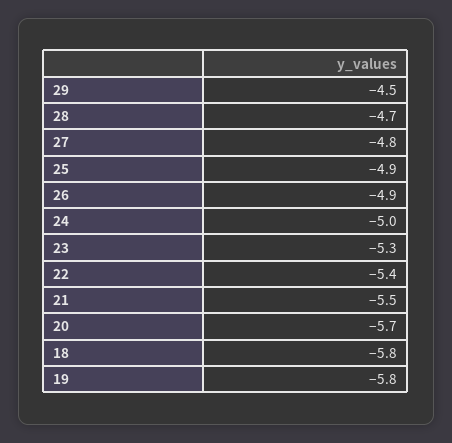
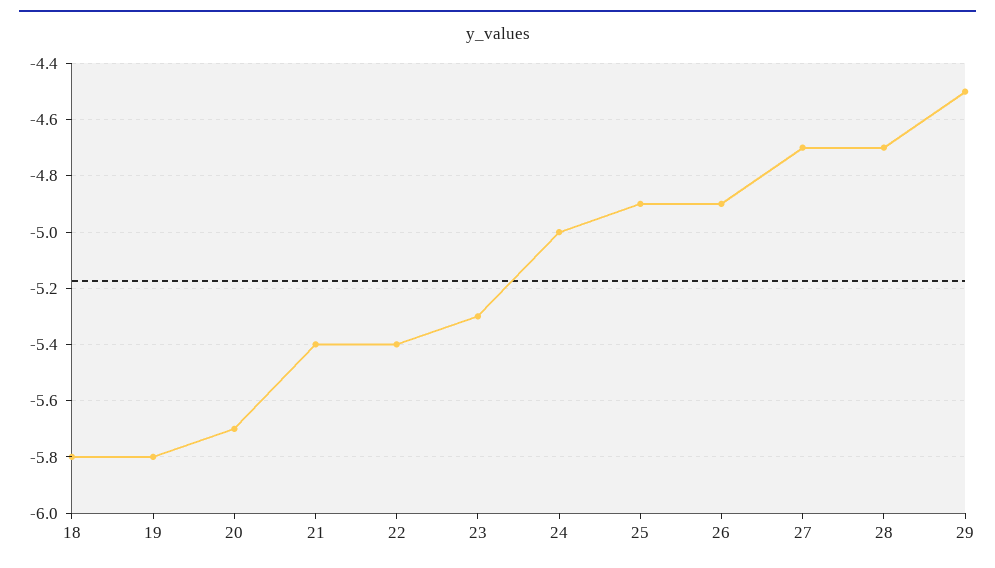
  {
    "29": -4.5,
    "28": -4.7,
-   "27": -4.8,
+   "27": -4.7,
    "25": -4.9,
    "26": -4.9,
    "24": -5,
    "23": -5.3,
    "22": -5.4,
-   "21": -5.5,
+   "21": -5.4,
    "20": -5.7,
    "18": -5.8,
    "19": -5.8
  }

